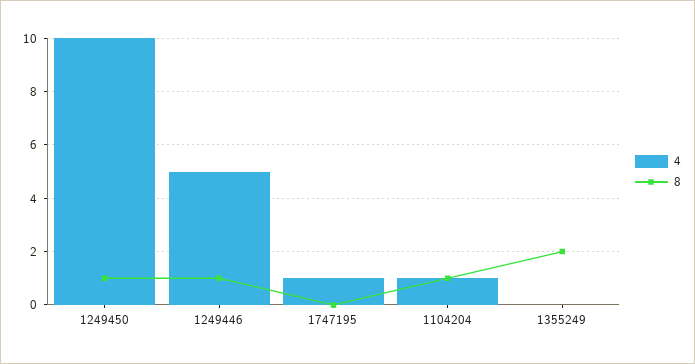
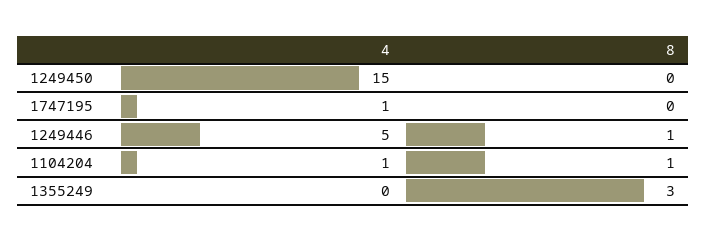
  {
    "4": {
-     "1249450": 10,
+     "1249450": 15,
      "1249446": 5,
      "1747195": 1,
      "1104204": 1,
      "1355249": 0
    },
    "8": {
-     "1249450": 1,
+     "1249450": 0,
      "1249446": 1,
      "1747195": 0,
      "1104204": 1,
-     "1355249": 2
+     "1355249": 3
    }
  }

